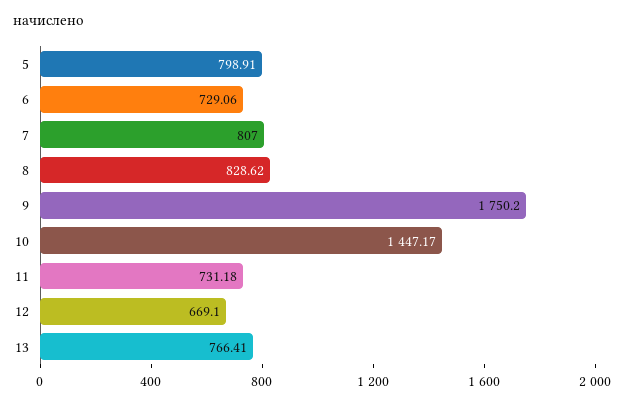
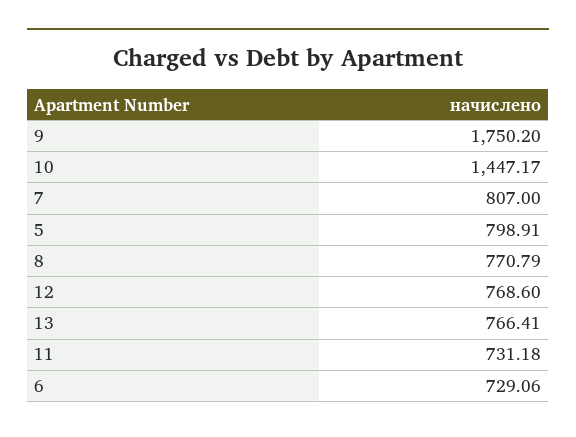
  {
    "5": 798.91,
    "6": 729.06,
    "7": 807,
-   "8": 828.62,
+   "8": 770.79,
    "9": 1750.2,
    "10": 1447.17,
    "11": 731.18,
-   "12": 669.1,
+   "12": 768.6,
    "13": 766.41
  }

